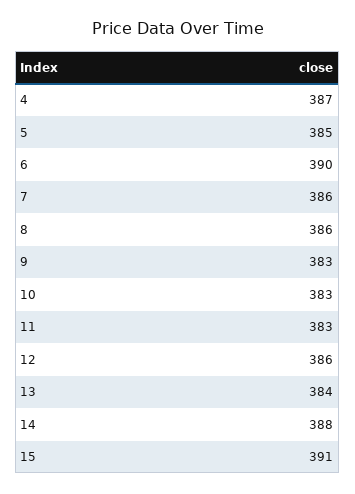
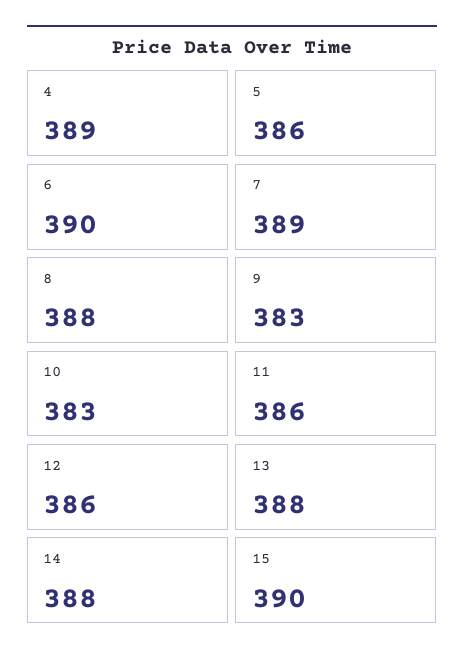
  {
-   "4": 387,
+   "4": 389,
-   "5": 385,
+   "5": 386,
    "6": 390,
-   "7": 386,
+   "7": 389,
-   "8": 386,
+   "8": 388,
    "9": 383,
    "10": 383,
-   "11": 383,
+   "11": 386,
    "12": 386,
-   "13": 384,
+   "13": 388,
    "14": 388,
-   "15": 391
+   "15": 390
  }

